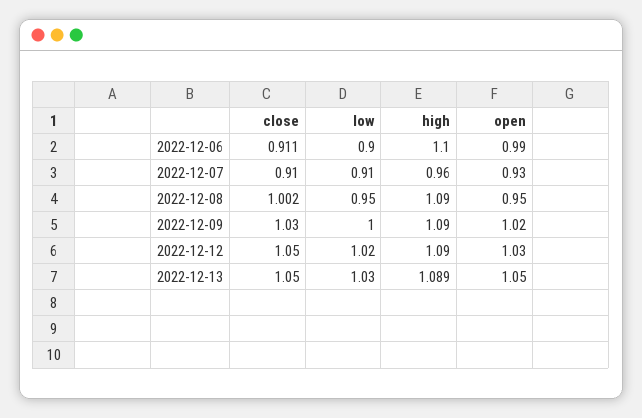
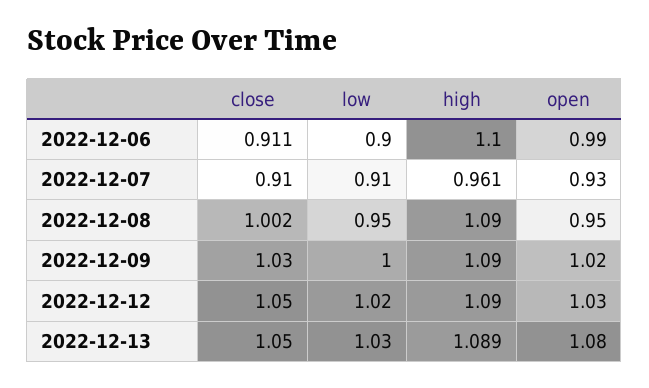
  {
    "close": {
      "2022-12-06": 0.911,
      "2022-12-07": 0.91,
      "2022-12-08": 1.002,
      "2022-12-09": 1.03,
      "2022-12-12": 1.05,
      "2022-12-13": 1.05
    },
    "low": {
      "2022-12-06": 0.9,
      "2022-12-07": 0.91,
      "2022-12-08": 0.95,
      "2022-12-09": 1,
      "2022-12-12": 1.02,
      "2022-12-13": 1.03
    },
    "high": {
      "2022-12-06": 1.1,
-     "2022-12-07": 0.96,
+     "2022-12-07": 0.961,
      "2022-12-08": 1.09,
      "2022-12-09": 1.09,
      "2022-12-12": 1.09,
      "2022-12-13": 1.089
    },
    "open": {
      "2022-12-06": 0.99,
      "2022-12-07": 0.93,
      "2022-12-08": 0.95,
      "2022-12-09": 1.02,
      "2022-12-12": 1.03,
-     "2022-12-13": 1.05
+     "2022-12-13": 1.08
    }
  }

